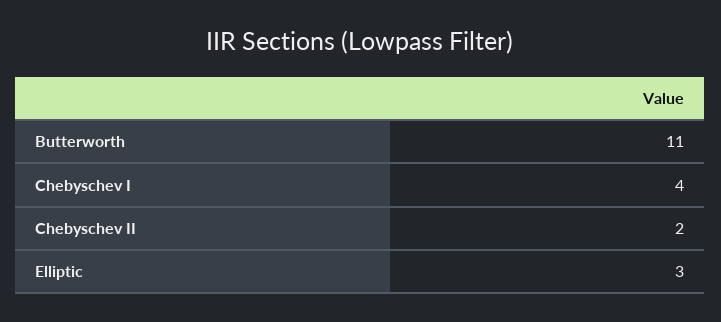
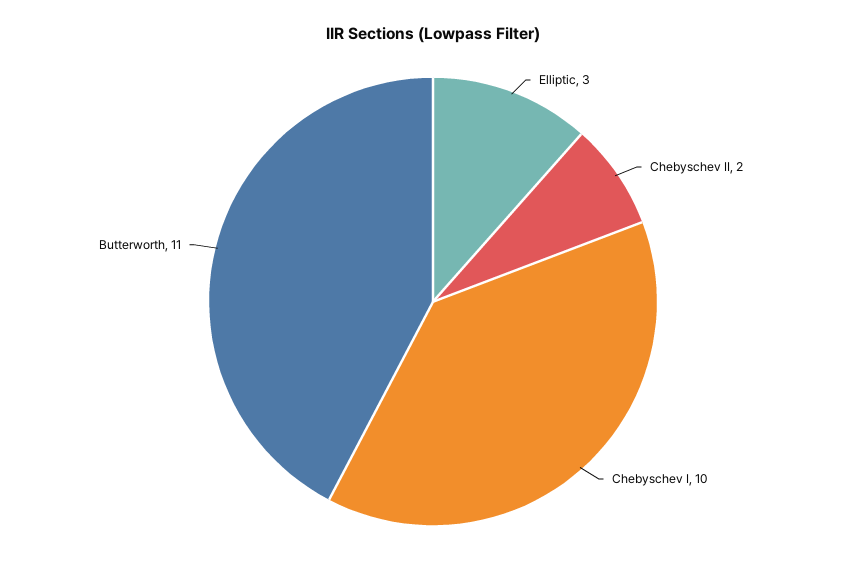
  {
    "Butterworth": 11,
-   "Chebyschev I": 4,
+   "Chebyschev I": 10,
    "Chebyschev II": 2,
    "Elliptic": 3
  }

